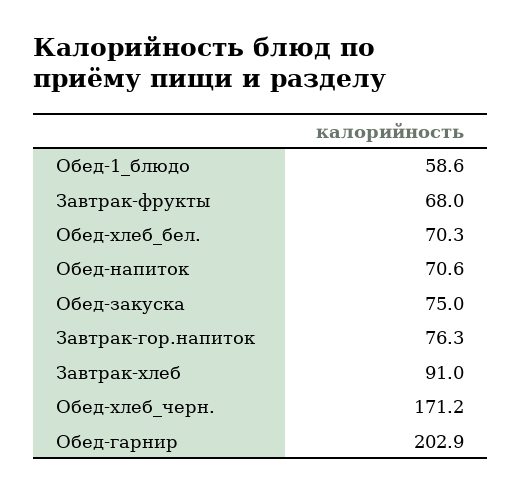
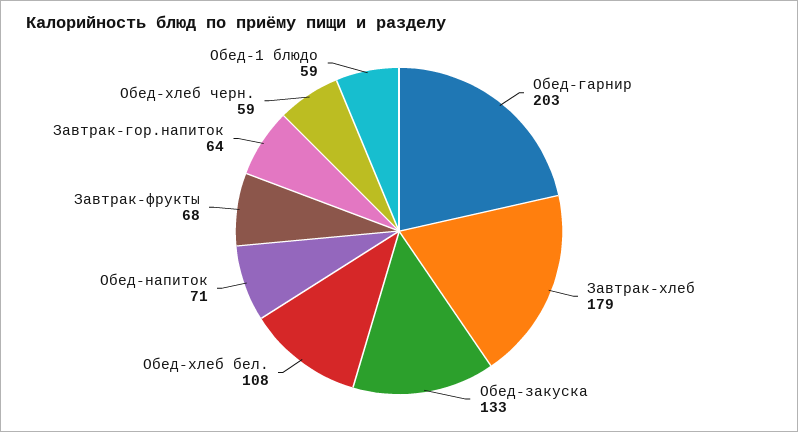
  {
    "Обед-1_блюдо": 58.6,
    "Завтрак-фрукты": 68,
-   "Обед-хлеб_бел.": 70.3,
+   "Обед-хлеб_бел.": 108,
    "Обед-напиток": 70.6,
-   "Обед-закуска": 75,
+   "Обед-закуска": 133,
-   "Завтрак-гор.напиток": 76.3,
+   "Завтрак-гор.напиток": 64,
-   "Завтрак-хлеб": 91,
+   "Завтрак-хлеб": 179,
-   "Обед-хлеб_черн.": 171.2,
+   "Обед-хлеб_черн.": 59,
    "Обед-гарнир": 202.9
  }

